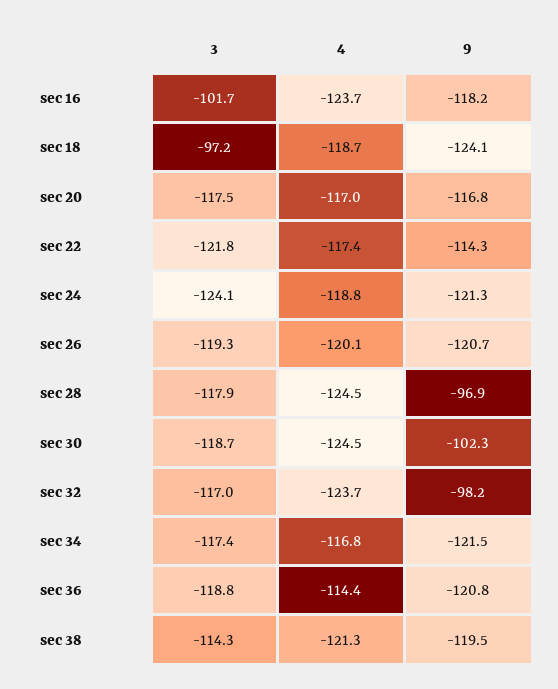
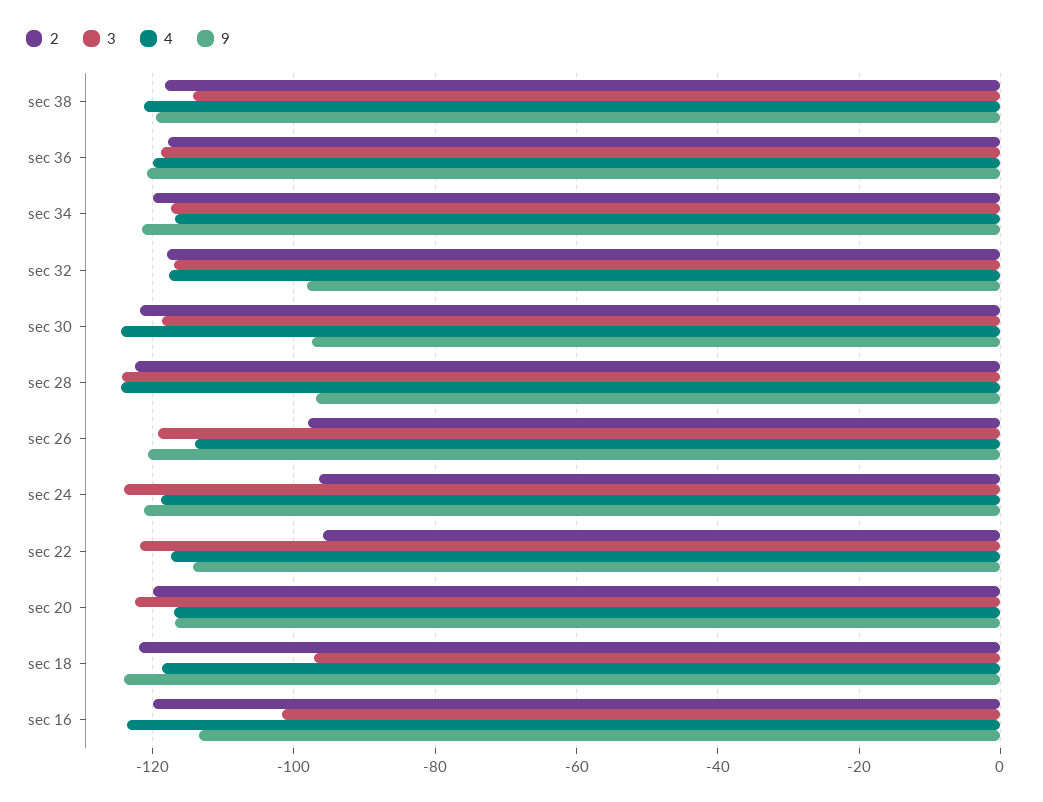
  {
    "3": {
      "sec 16": -101.7,
      "sec 18": -97.2,
-     "sec 20": -117.5,
+     "sec 20": -122,
      "sec 22": -121.8,
      "sec 24": -124.1,
      "sec 26": -119.3,
-     "sec 28": -117.9,
+     "sec 28": -124,
      "sec 30": -118.7,
      "sec 32": -117,
      "sec 34": -117.4,
      "sec 36": -118.8,
      "sec 38": -114.3
    },
    "4": {
      "sec 16": -123.7,
      "sec 18": -118.7,
      "sec 20": -117,
      "sec 22": -117.4,
      "sec 24": -118.8,
-     "sec 26": -120.1,
+     "sec 26": -114,
      "sec 28": -124.5,
      "sec 30": -124.5,
-     "sec 32": -123.7,
+     "sec 32": -118,
      "sec 34": -116.8,
-     "sec 36": -114.4,
+     "sec 36": -120,
      "sec 38": -121.3
    },
    "9": {
-     "sec 16": -118.2,
+     "sec 16": -114,
      "sec 18": -124.1,
      "sec 20": -116.8,
      "sec 22": -114.3,
      "sec 24": -121.3,
      "sec 26": -120.7,
      "sec 28": -96.9,
-     "sec 30": -102.3,
+     "sec 30": -98,
      "sec 32": -98.2,
      "sec 34": -121.5,
      "sec 36": -120.8,
      "sec 38": -119.5
-   }
+   },
+   "2": {
+     "sec 38": -118,
+     "sec 36": -118,
+     "sec 34": -120,
+     "sec 32": -118,
+     "sec 30": -122,
+     "sec 28": -122,
+     "sec 26": -98,
+     "sec 24": -96,
+     "sec 22": -96,
+     "sec 20": -120,
+     "sec 18": -122,
+     "sec 16": -120
+   }
  }

